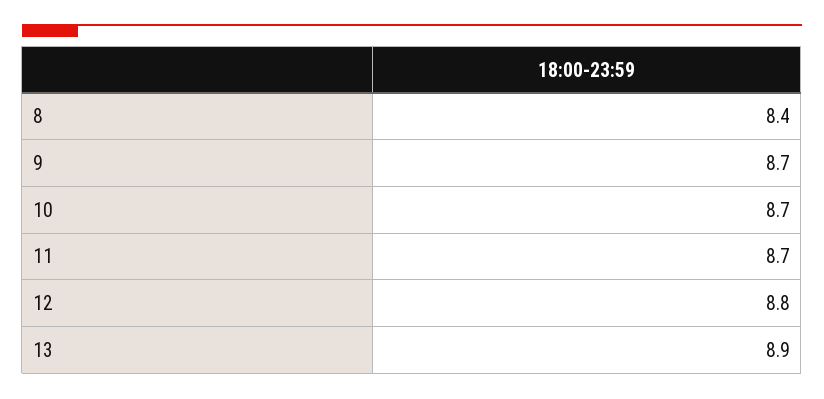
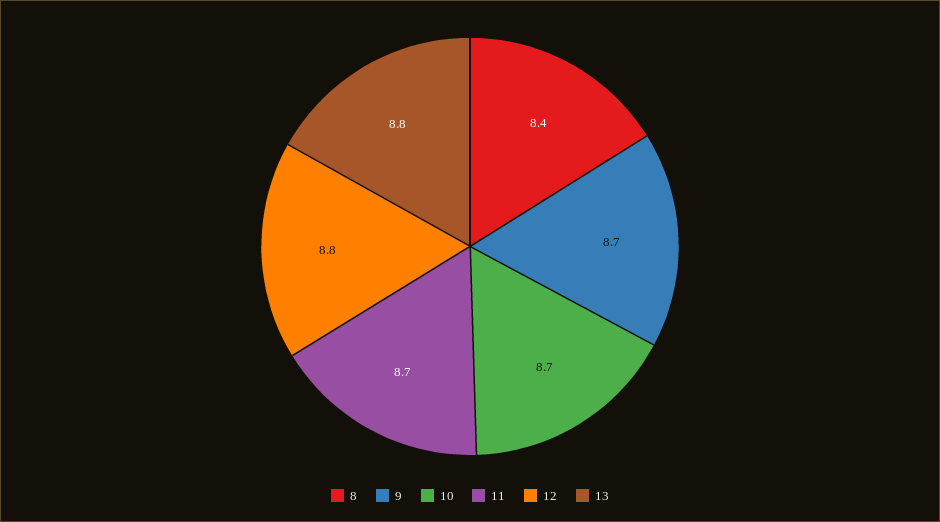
  {
    "8": 8.4,
    "9": 8.7,
    "10": 8.7,
    "11": 8.7,
    "12": 8.8,
-   "13": 8.9
+   "13": 8.8
  }

